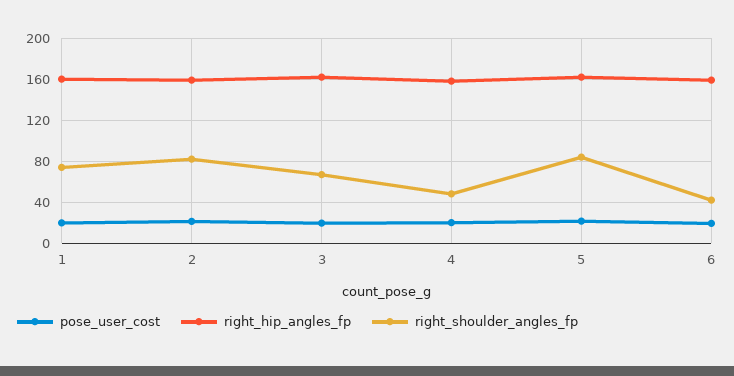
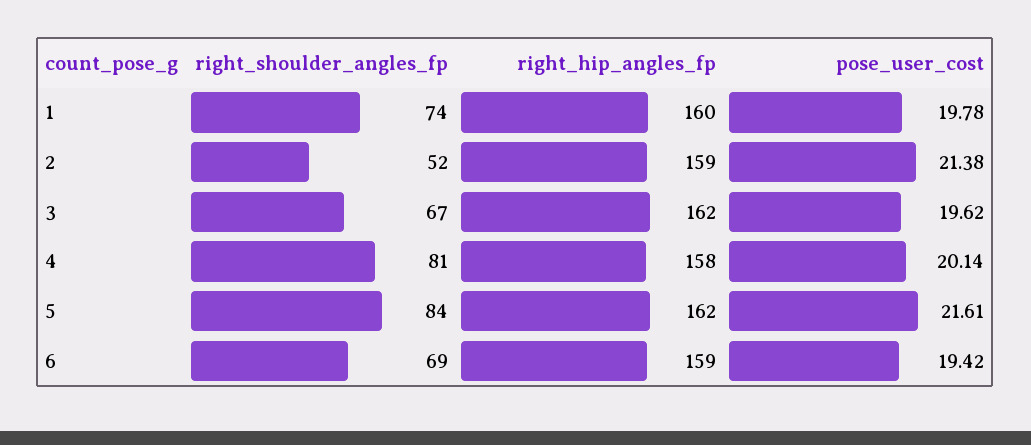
  {
    "pose_user_cost": {
      "1": 19.78,
      "2": 21.38,
      "3": 19.62,
      "4": 20.14,
      "5": 21.61,
      "6": 19.42
    },
    "right_hip_angles_fp": {
      "1": 160,
      "2": 159,
      "3": 162,
      "4": 158,
      "5": 162,
      "6": 159
    },
    "right_shoulder_angles_fp": {
      "1": 74,
-     "2": 80,
+     "2": 52,
      "3": 67,
-     "4": 50,
+     "4": 81,
      "5": 84,
-     "6": 40
+     "6": 69
    }
  }

